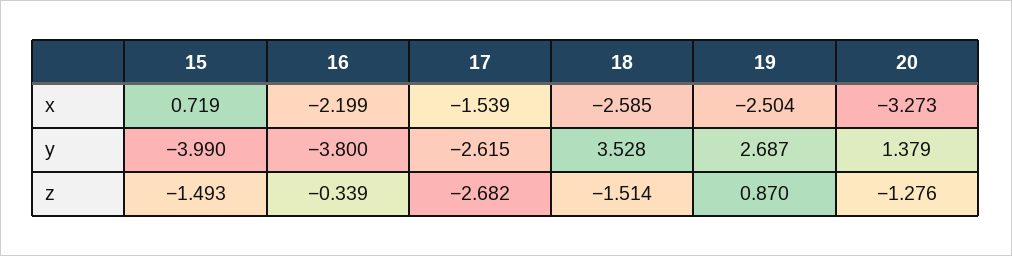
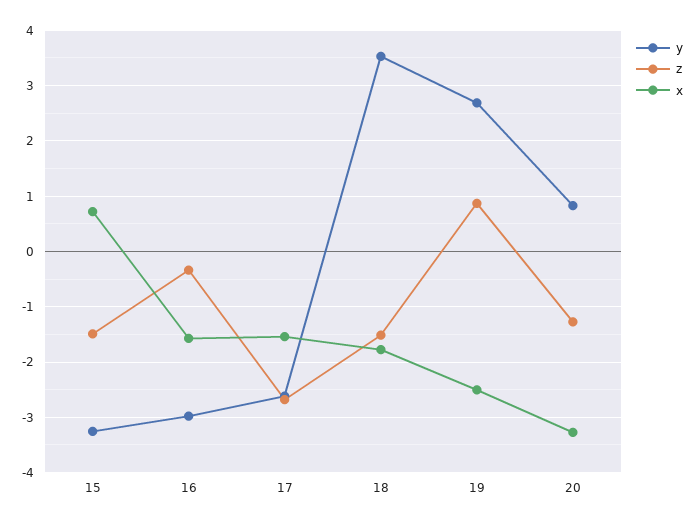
  {
    "x": {
      "15": 0.719,
-     "16": -2.199,
+     "16": -1.6,
      "17": -1.539,
-     "18": -2.585,
+     "18": -1.8,
      "19": -2.504,
      "20": -3.273
    },
    "y": {
-     "15": -3.99,
+     "15": -3.2,
-     "16": -3.8,
+     "16": -3,
      "17": -2.615,
      "18": 3.528,
      "19": 2.687,
-     "20": 1.379
+     "20": 0.8
    },
    "z": {
      "15": -1.493,
      "16": -0.339,
      "17": -2.682,
      "18": -1.514,
      "19": 0.87,
      "20": -1.276
    }
  }

